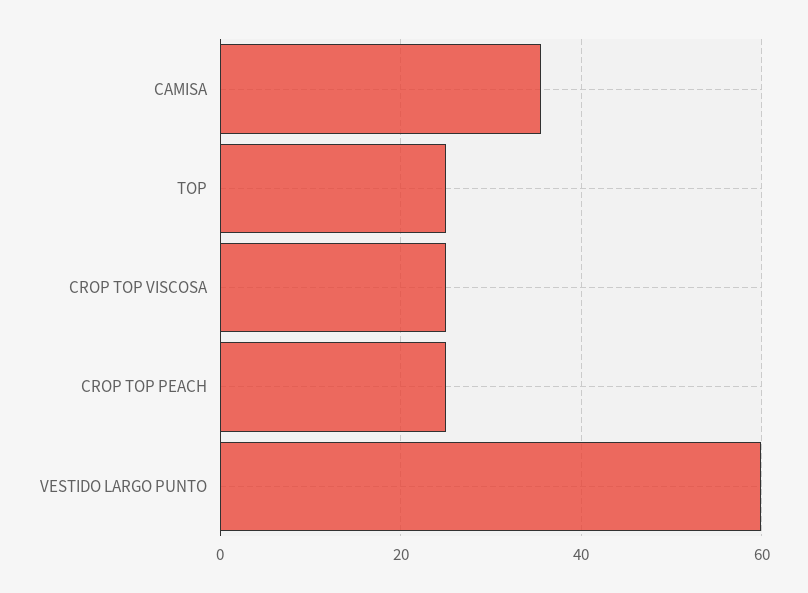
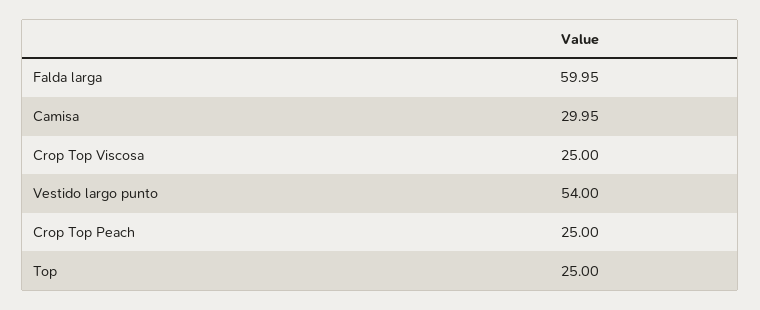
  {
-   "CAMISA": 36,
+   "CAMISA": 29.95,
    "TOP": 25,
    "CROP TOP VISCOSA": 25,
    "CROP TOP PEACH": 25,
-   "VESTIDO LARGO PUNTO": 60
+   "VESTIDO LARGO PUNTO": 54,
+   "Falda larga": 59.95
  }

